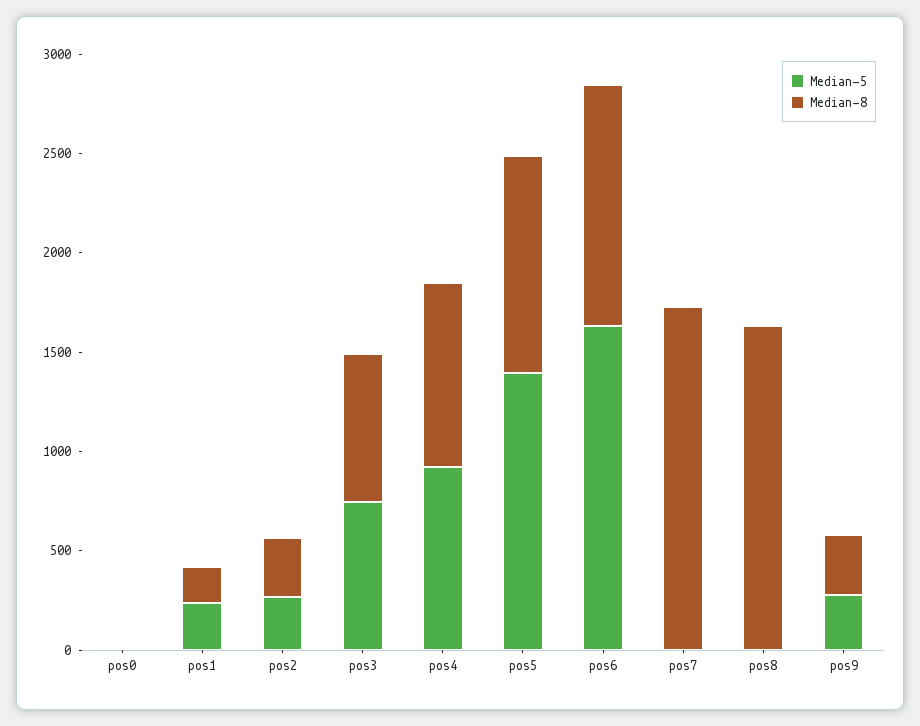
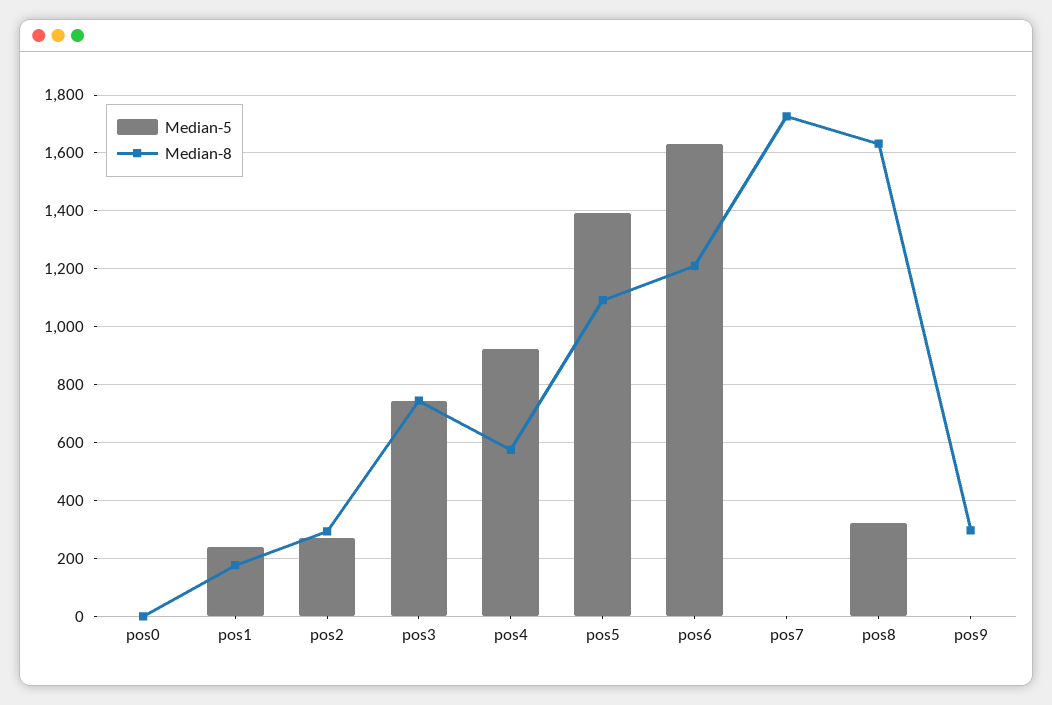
  {
    "Median-5": {
      "pos0": 0,
      "pos1": 250,
      "pos2": 275,
      "pos3": 750,
      "pos4": 925,
      "pos5": 1400,
      "pos6": 1625,
      "pos7": 0,
-     "pos8": 0,
+     "pos8": 325,
-     "pos9": 300
+     "pos9": 0
    },
    "Median-8": {
      "pos0": 0,
      "pos1": 175,
      "pos2": 300,
      "pos3": 750,
-     "pos4": 900,
+     "pos4": 575,
      "pos5": 1100,
      "pos6": 1200,
      "pos7": 1725,
      "pos8": 1625,
      "pos9": 300
    }
  }

